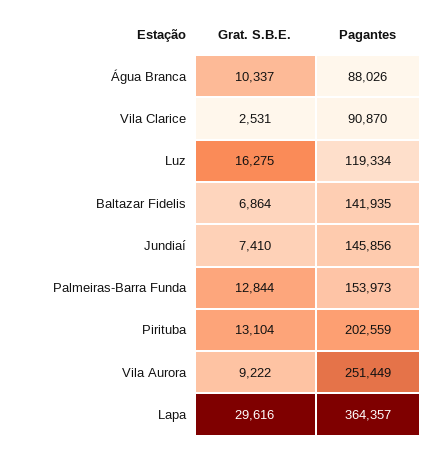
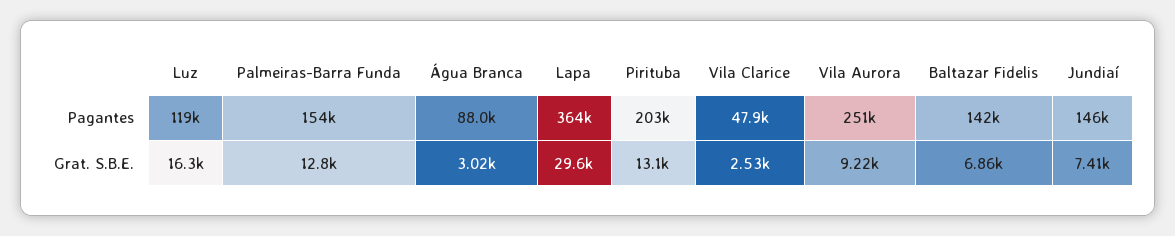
  {
    "Grat. S.B.E.": {
-     "Água Branca": 10337,
+     "Água Branca": 3020,
      "Vila Clarice": 2531,
      "Luz": 16275,
      "Baltazar Fidelis": 6864,
      "Jundiaí": 7410,
      "Palmeiras-Barra Funda": 12844,
      "Pirituba": 13104,
      "Vila Aurora": 9222,
      "Lapa": 29616
    },
    "Pagantes": {
      "Água Branca": 88026,
-     "Vila Clarice": 90870,
+     "Vila Clarice": 47900,
      "Luz": 119334,
      "Baltazar Fidelis": 141935,
      "Jundiaí": 145856,
      "Palmeiras-Barra Funda": 153973,
      "Pirituba": 202559,
      "Vila Aurora": 251449,
      "Lapa": 364357
    }
  }

